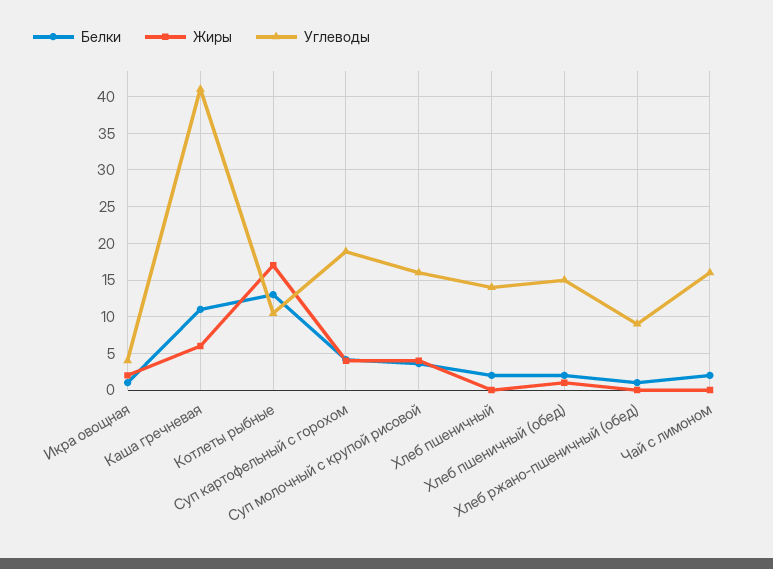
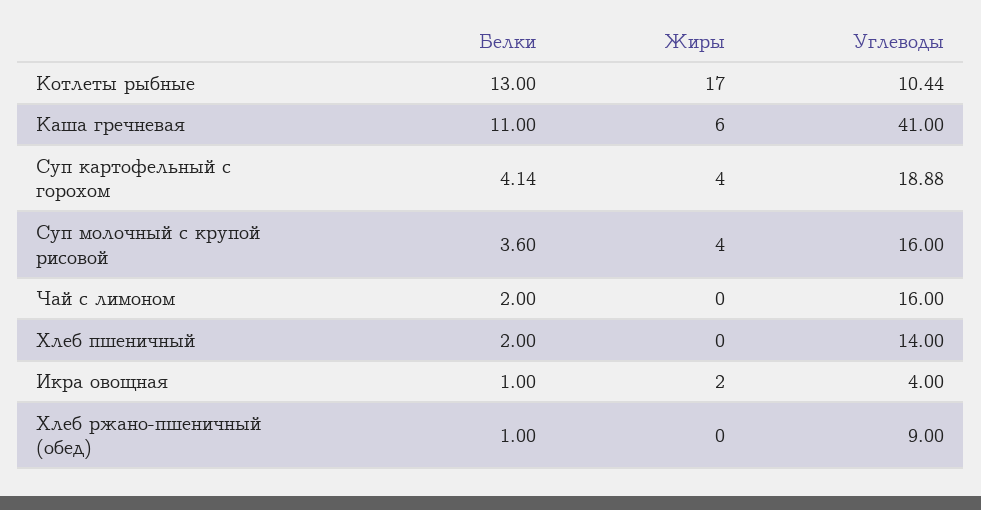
  {
    "Белки": {
      "Икра овощная": 1,
      "Каша гречневая": 11,
      "Котлеты рыбные": 13,
      "Суп картофельный с горохом": 4.14,
      "Суп молочный с крупой рисовой": 3.6,
      "Хлеб пшеничный": 2,
-     "Хлеб пшеничный (обед)": 2,
      "Хлеб ржано-пшеничный (обед)": 1,
      "Чай с лимоном": 2
    },
    "Жиры": {
      "Икра овощная": 2,
      "Каша гречневая": 6,
      "Котлеты рыбные": 17,
      "Суп картофельный с горохом": 4,
      "Суп молочный с крупой рисовой": 4,
      "Хлеб пшеничный": 0,
-     "Хлеб пшеничный (обед)": 1,
      "Хлеб ржано-пшеничный (обед)": 0,
      "Чай с лимоном": 0
    },
    "Углеводы": {
      "Икра овощная": 4,
      "Каша гречневая": 41,
      "Котлеты рыбные": 10.44,
      "Суп картофельный с горохом": 18.88,
      "Суп молочный с крупой рисовой": 16,
      "Хлеб пшеничный": 14,
-     "Хлеб пшеничный (обед)": 15,
      "Хлеб ржано-пшеничный (обед)": 9,
      "Чай с лимоном": 16
    }
  }

